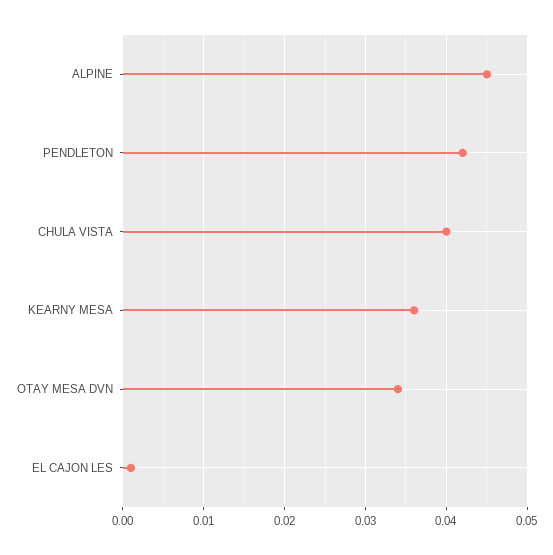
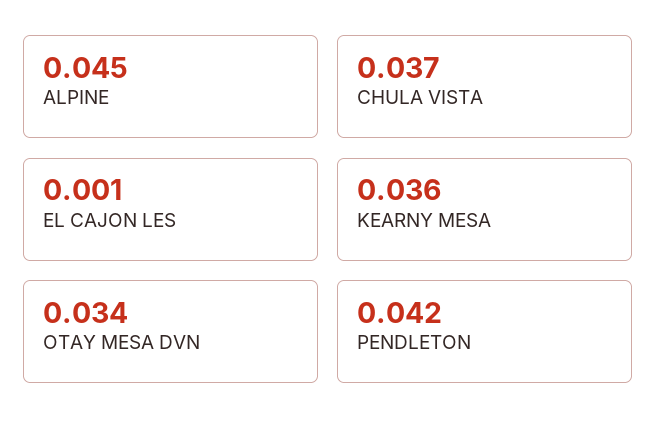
  {
    "ALPINE": 0.045,
    "PENDLETON": 0.042,
-   "CHULA VISTA": 0.04,
+   "CHULA VISTA": 0.037,
    "KEARNY MESA": 0.036,
    "OTAY MESA DVN": 0.034,
    "EL CAJON LES": 0.001
  }

